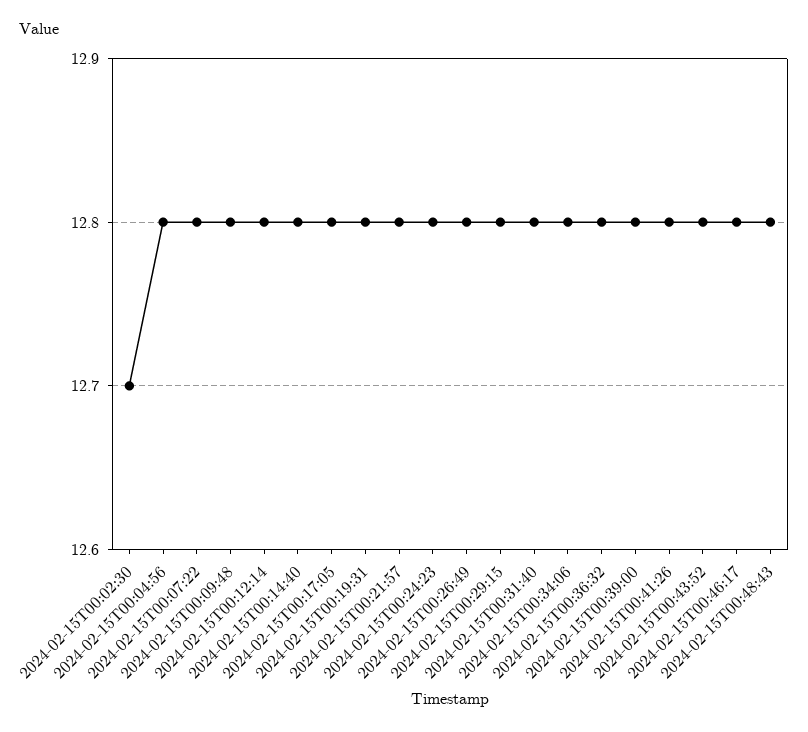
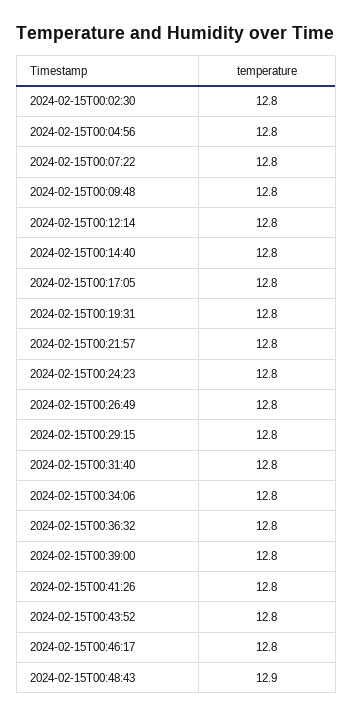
  {
-   "2024-02-15T00:02:30": 12.7,
+   "2024-02-15T00:02:30": 12.8,
    "2024-02-15T00:04:56": 12.8,
    "2024-02-15T00:07:22": 12.8,
    "2024-02-15T00:09:48": 12.8,
    "2024-02-15T00:12:14": 12.8,
    "2024-02-15T00:14:40": 12.8,
    "2024-02-15T00:17:05": 12.8,
    "2024-02-15T00:19:31": 12.8,
    "2024-02-15T00:21:57": 12.8,
    "2024-02-15T00:24:23": 12.8,
    "2024-02-15T00:26:49": 12.8,
    "2024-02-15T00:29:15": 12.8,
    "2024-02-15T00:31:40": 12.8,
    "2024-02-15T00:34:06": 12.8,
    "2024-02-15T00:36:32": 12.8,
    "2024-02-15T00:39:00": 12.8,
    "2024-02-15T00:41:26": 12.8,
    "2024-02-15T00:43:52": 12.8,
    "2024-02-15T00:46:17": 12.8,
-   "2024-02-15T00:48:43": 12.8
+   "2024-02-15T00:48:43": 12.9
  }

